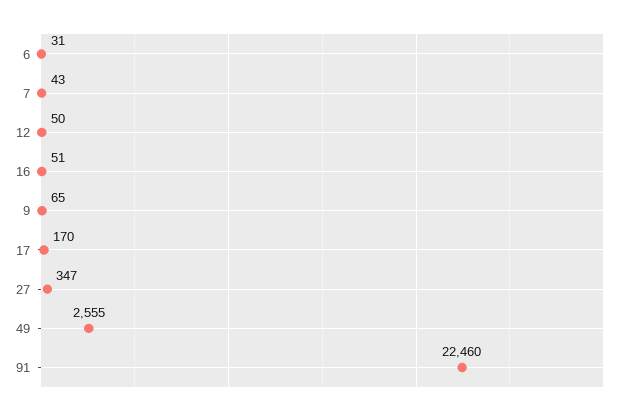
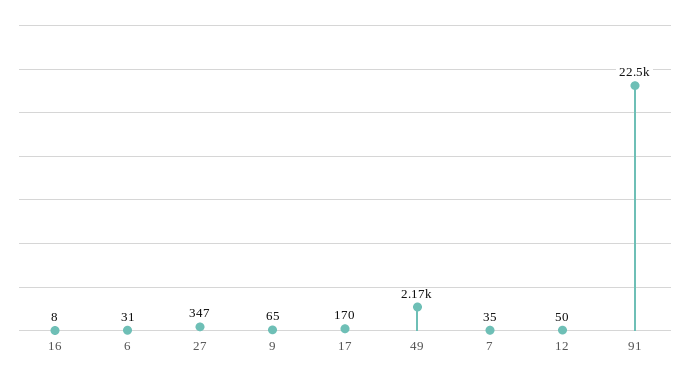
  {
    "6": 31,
-   "7": 43,
+   "7": 35,
    "12": 50,
-   "16": 51,
+   "16": 8,
    "9": 65,
    "17": 170,
    "27": 347,
-   "49": 2555,
+   "49": 2170,
    "91": 22460
  }

